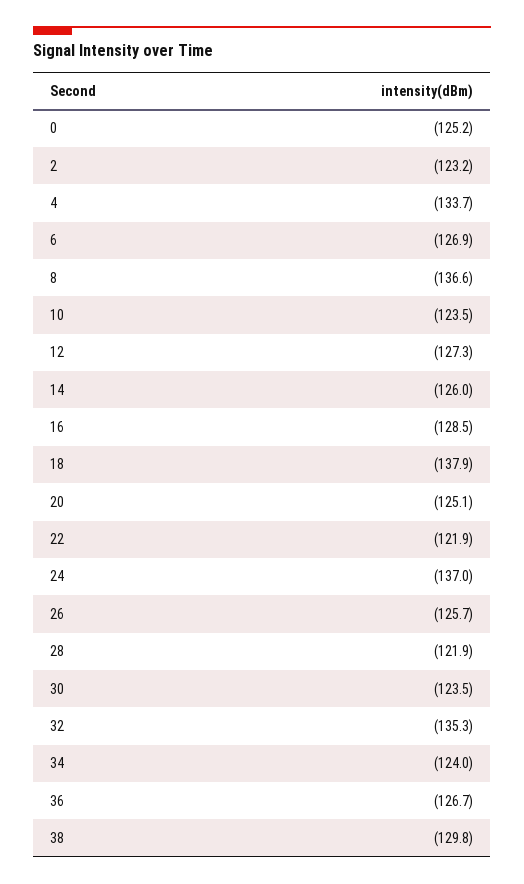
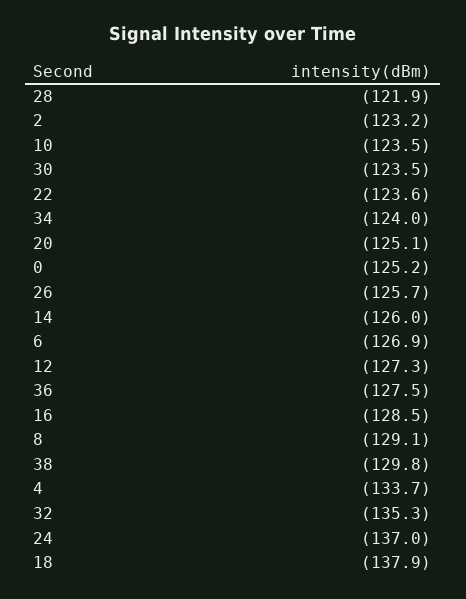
  {
    "0": -125.2,
    "2": -123.2,
    "4": -133.7,
    "6": -126.9,
-   "8": -136.6,
+   "8": -129.1,
    "10": -123.5,
    "12": -127.3,
    "14": -126,
    "16": -128.5,
    "18": -137.9,
    "20": -125.1,
-   "22": -121.9,
+   "22": -123.6,
    "24": -137,
    "26": -125.7,
    "28": -121.9,
    "30": -123.5,
    "32": -135.3,
    "34": -124,
-   "36": -126.7,
+   "36": -127.5,
    "38": -129.8
  }

